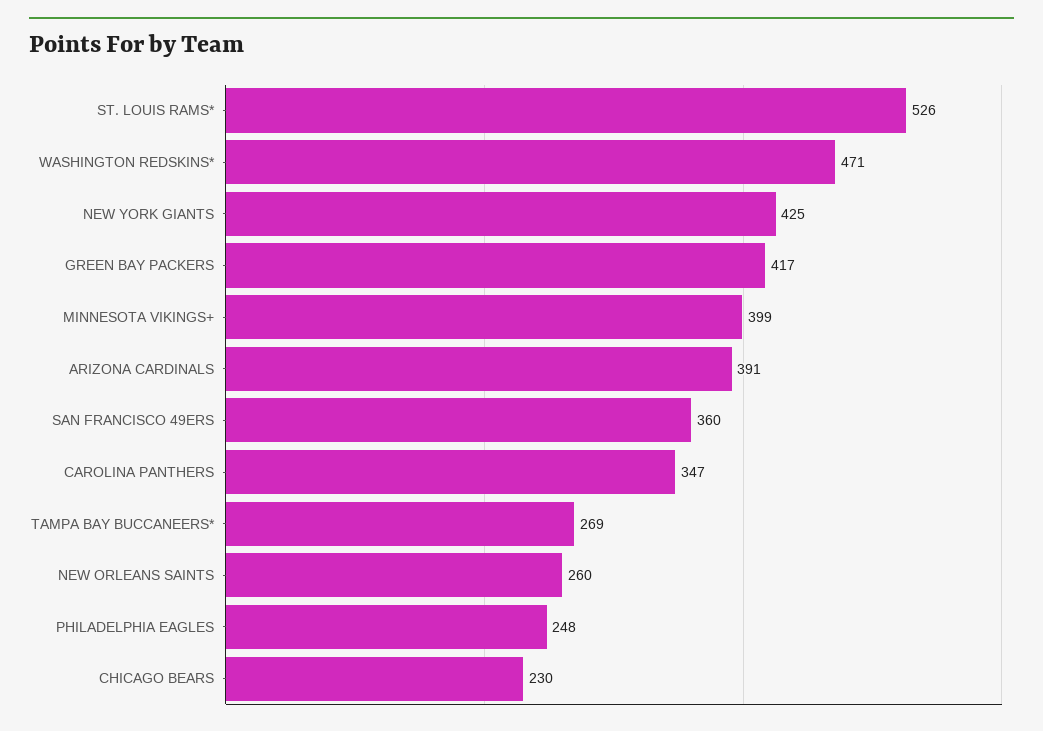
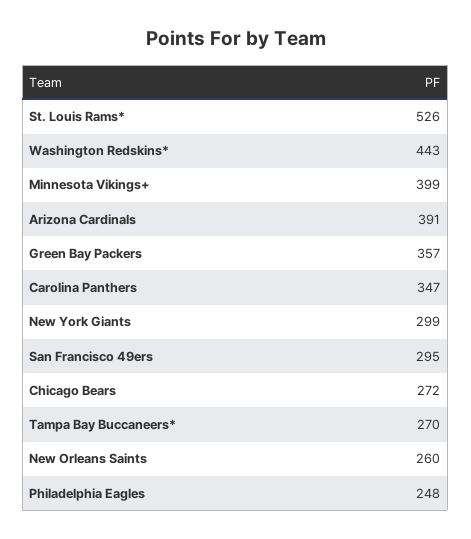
  {
    "ST. LOUIS RAMS*": 526,
-   "WASHINGTON REDSKINS*": 471,
+   "WASHINGTON REDSKINS*": 443,
-   "NEW YORK GIANTS": 425,
+   "NEW YORK GIANTS": 299,
-   "GREEN BAY PACKERS": 417,
+   "GREEN BAY PACKERS": 357,
    "MINNESOTA VIKINGS+": 399,
    "ARIZONA CARDINALS": 391,
-   "SAN FRANCISCO 49ERS": 360,
+   "SAN FRANCISCO 49ERS": 295,
    "CAROLINA PANTHERS": 347,
-   "TAMPA BAY BUCCANEERS*": 269,
+   "TAMPA BAY BUCCANEERS*": 270,
    "NEW ORLEANS SAINTS": 260,
    "PHILADELPHIA EAGLES": 248,
-   "CHICAGO BEARS": 230
+   "CHICAGO BEARS": 272
  }

